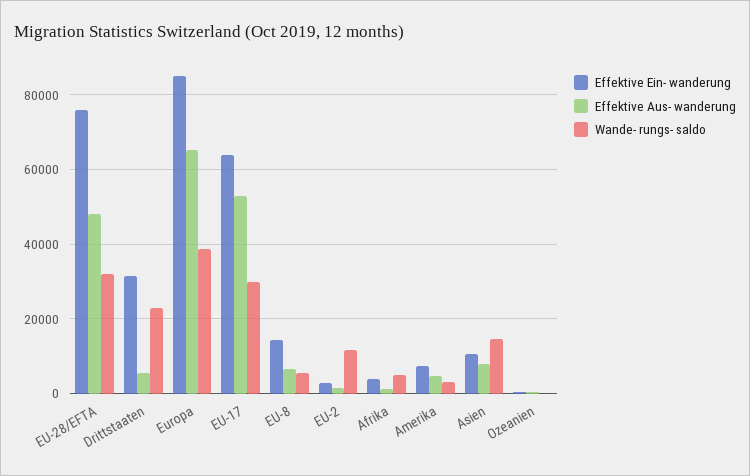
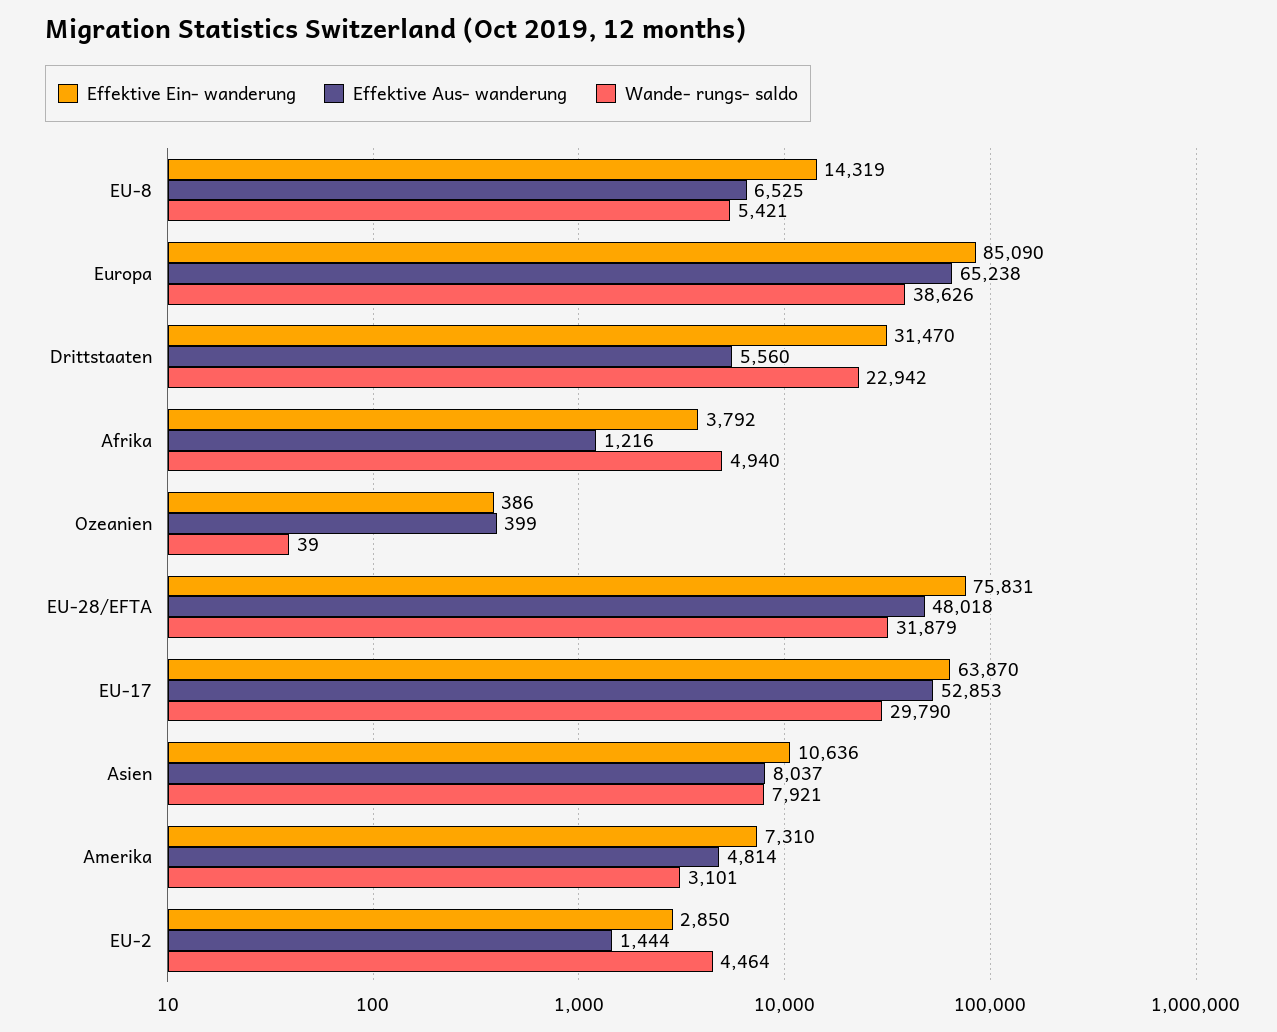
  {
    "Effektive Ein- wanderung": {
      "EU-28/EFTA": 75831,
      "Drittstaaten": 31470,
      "Europa": 85090,
      "EU-17": 63870,
      "EU-8": 14319,
      "EU-2": 2850,
      "Afrika": 3792,
      "Amerika": 7310,
      "Asien": 10636,
      "Ozeanien": 386
    },
    "Effektive Aus- wanderung": {
      "EU-28/EFTA": 48018,
      "Drittstaaten": 5560,
      "Europa": 65238,
      "EU-17": 52853,
      "EU-8": 6525,
      "EU-2": 1444,
      "Afrika": 1216,
      "Amerika": 4814,
      "Asien": 8037,
      "Ozeanien": 399
    },
    "Wande- rungs- saldo": {
      "EU-28/EFTA": 31879,
      "Drittstaaten": 22942,
      "Europa": 38626,
      "EU-17": 29790,
      "EU-8": 5421,
-     "EU-2": 12000,
+     "EU-2": 4464,
      "Afrika": 4940,
      "Amerika": 3101,
-     "Asien": 14000,
+     "Asien": 7921,
      "Ozeanien": 39
    }
  }

